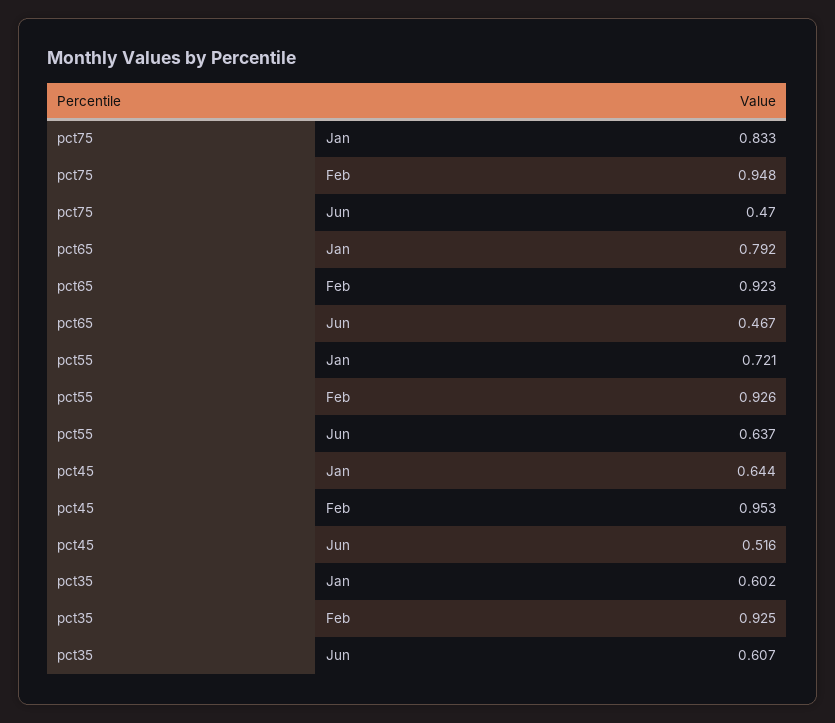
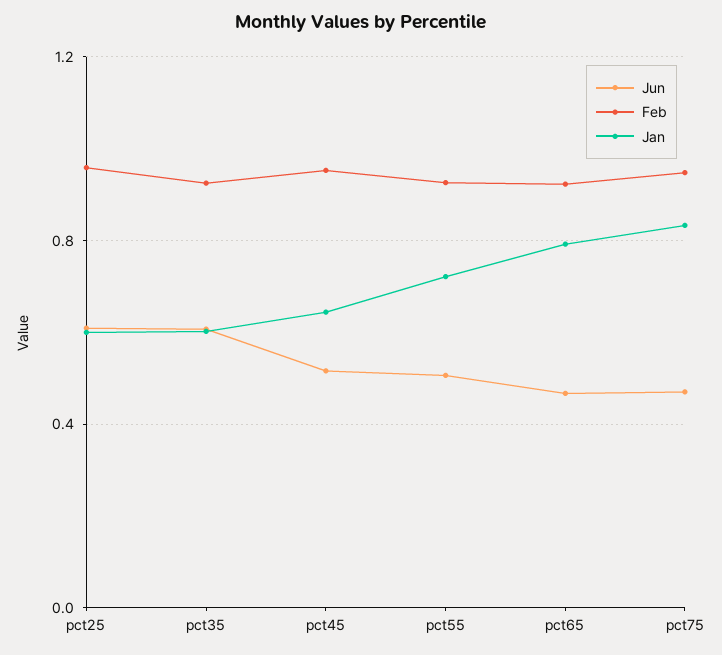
  {
    "Jan": {
      "pct75": 0.833,
      "pct65": 0.792,
      "pct55": 0.721,
      "pct45": 0.644,
-     "pct35": 0.602
+     "pct35": 0.602,
+     "pct25": 0.6
    },
    "Feb": {
      "pct75": 0.948,
      "pct65": 0.923,
      "pct55": 0.926,
      "pct45": 0.953,
-     "pct35": 0.925
+     "pct35": 0.925,
+     "pct25": 0.95
    },
    "Jun": {
      "pct75": 0.47,
      "pct65": 0.467,
-     "pct55": 0.637,
+     "pct55": 0.5,
      "pct45": 0.516,
-     "pct35": 0.607
+     "pct35": 0.607,
+     "pct25": 0.6
    }
  }

